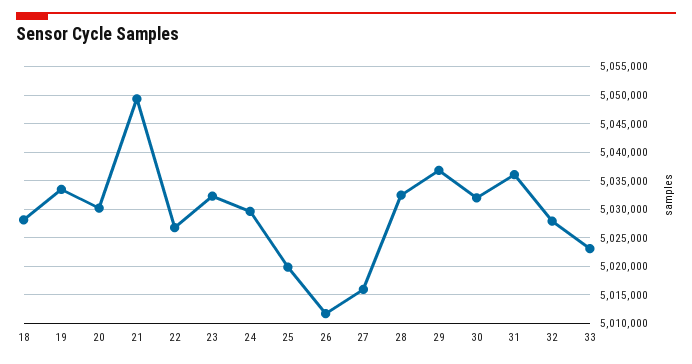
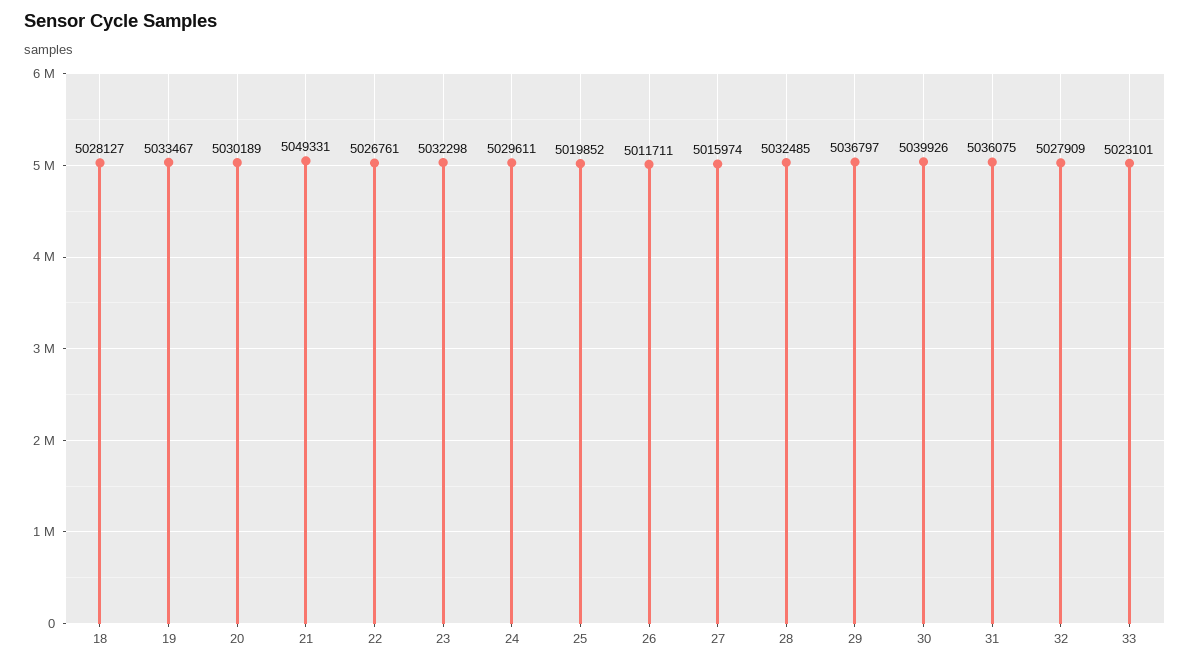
  {
    "18": 5028127,
    "19": 5033467,
    "20": 5030189,
    "21": 5049331,
    "22": 5026761,
    "23": 5032298,
    "24": 5029611,
    "25": 5019852,
    "26": 5011711,
    "27": 5015974,
    "28": 5032485,
    "29": 5036797,
-   "30": 5032500,
+   "30": 5039926,
    "31": 5036075,
    "32": 5027909,
    "33": 5023101
  }

